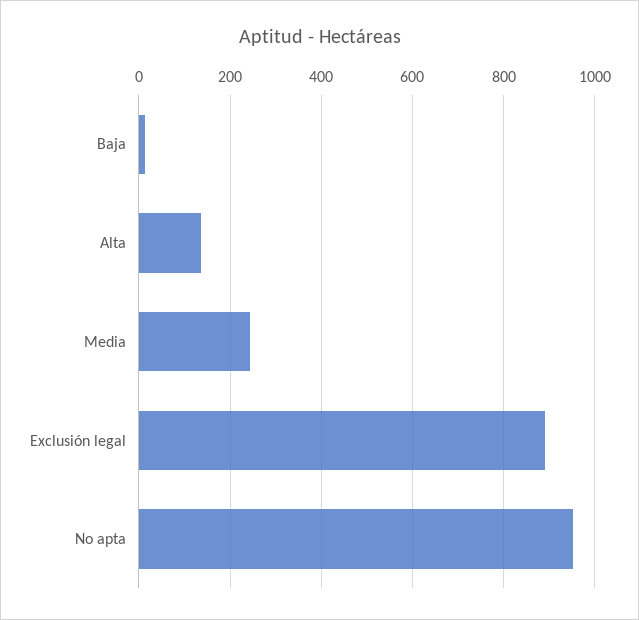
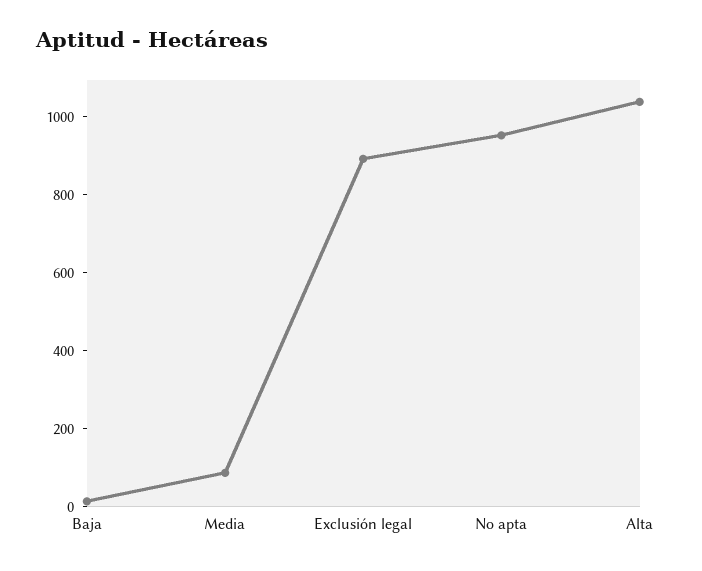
  {
    "Baja": 20,
-   "Alta": 140,
+   "Alta": 1050,
-   "Media": 240,
+   "Media": 100,
    "Exclusión legal": 900,
    "No apta": 960
  }

